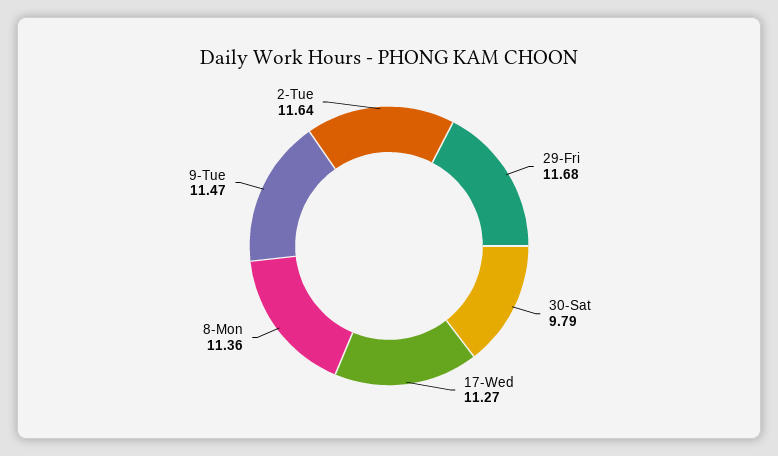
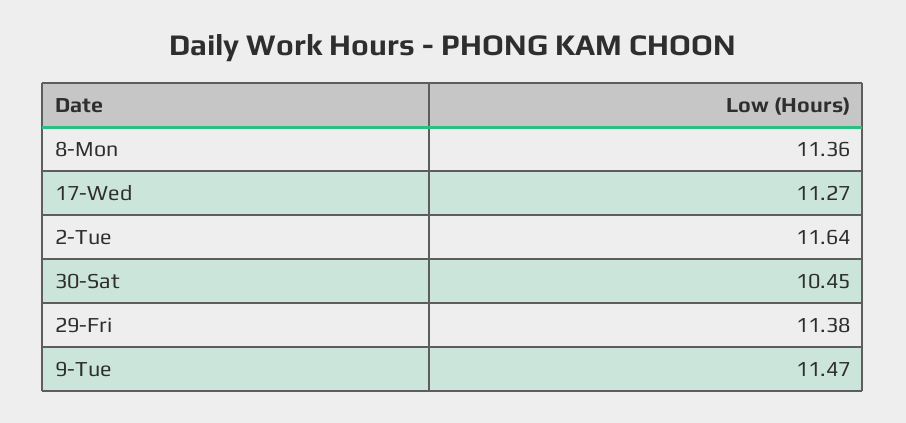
  {
-   "29-Fri": 11.68,
+   "29-Fri": 11.38,
-   "30-Sat": 9.79,
+   "30-Sat": 10.45,
    "17-Wed": 11.27,
    "8-Mon": 11.36,
    "9-Tue": 11.47,
    "2-Tue": 11.64
  }

